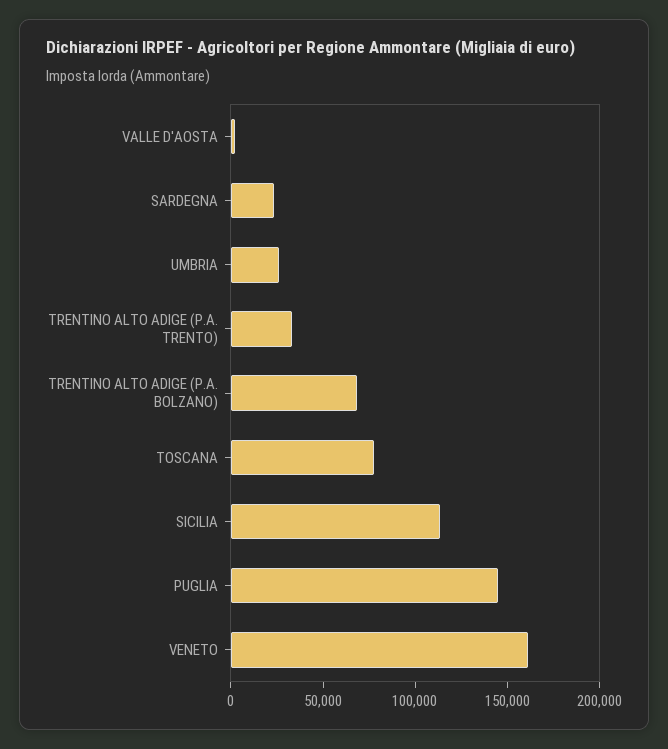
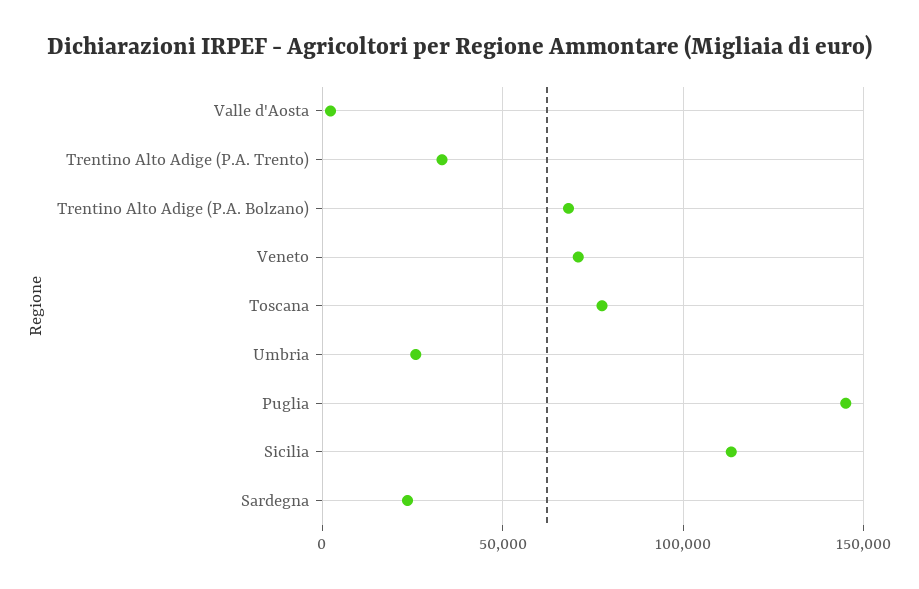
  {
    "VALLE D'AOSTA": 0,
    "SARDEGNA": 25000,
    "UMBRIA": 25000,
    "TRENTINO ALTO ADIGE (P.A. TRENTO)": 35000,
    "TRENTINO ALTO ADIGE (P.A. BOLZANO)": 70000,
    "TOSCANA": 75000,
    "SICILIA": 115000,
    "PUGLIA": 145000,
-   "VENETO": 160000
+   "VENETO": 70000
  }

